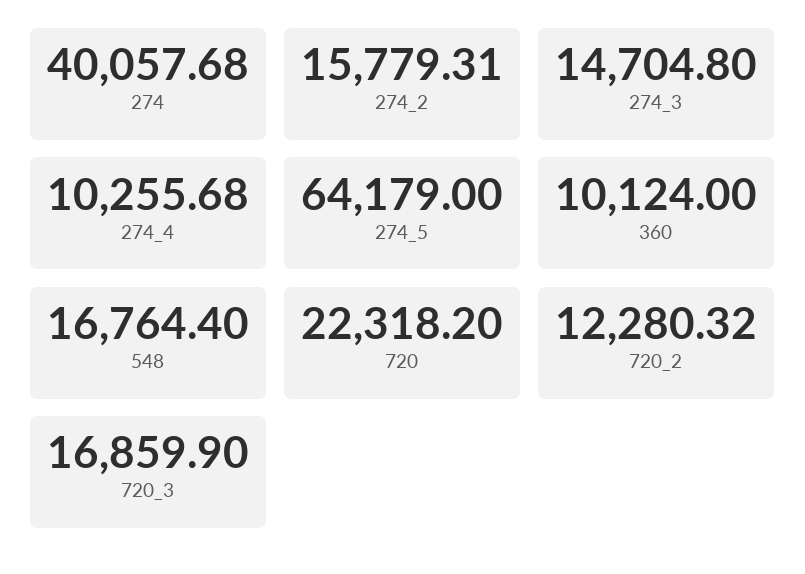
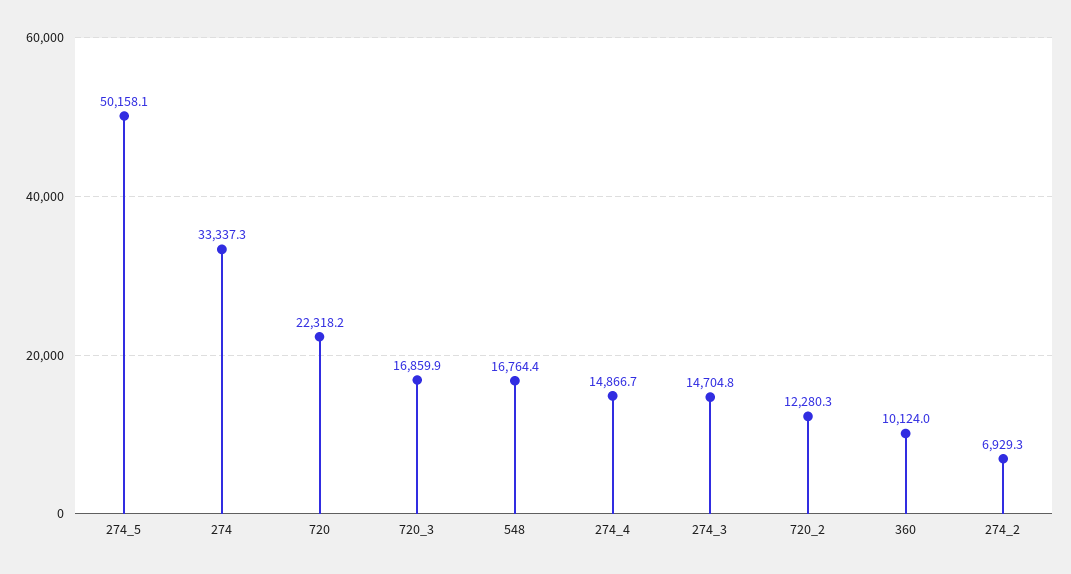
  {
-   "274": 40057.68,
+   "274": 33337.3,
-   "274_2": 15779.31,
+   "274_2": 6929.3,
    "274_3": 14704.8,
-   "274_4": 10255.68,
+   "274_4": 14866.7,
-   "274_5": 64179,
+   "274_5": 50158.1,
    "360": 10124,
    "548": 16764.4,
    "720": 22318.2,
    "720_2": 12280.32,
    "720_3": 16859.9
  }

